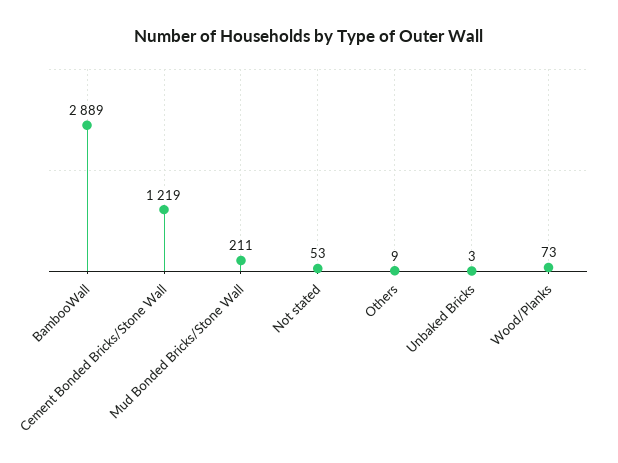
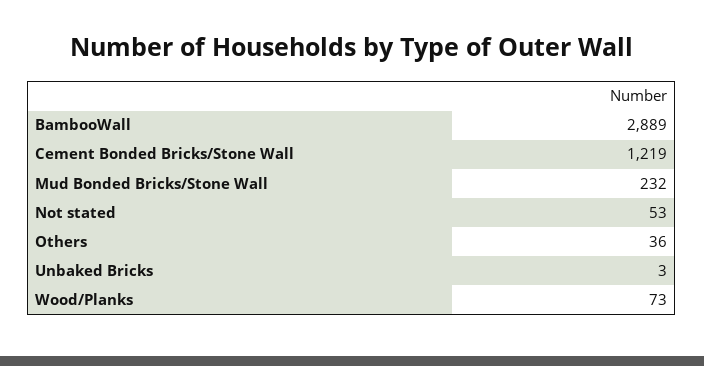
  {
    "BambooWall": 2889,
    "Cement Bonded Bricks/Stone Wall": 1219,
-   "Mud Bonded Bricks/Stone Wall": 211,
+   "Mud Bonded Bricks/Stone Wall": 232,
    "Not stated": 53,
-   "Others": 9,
+   "Others": 36,
    "Unbaked Bricks": 3,
    "Wood/Planks": 73
  }

